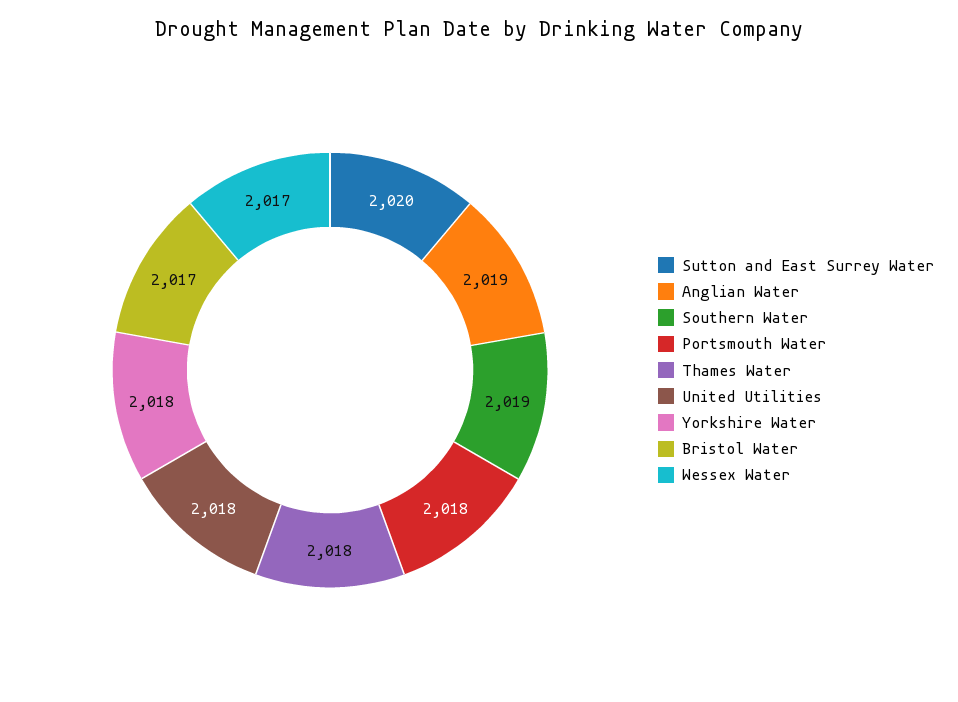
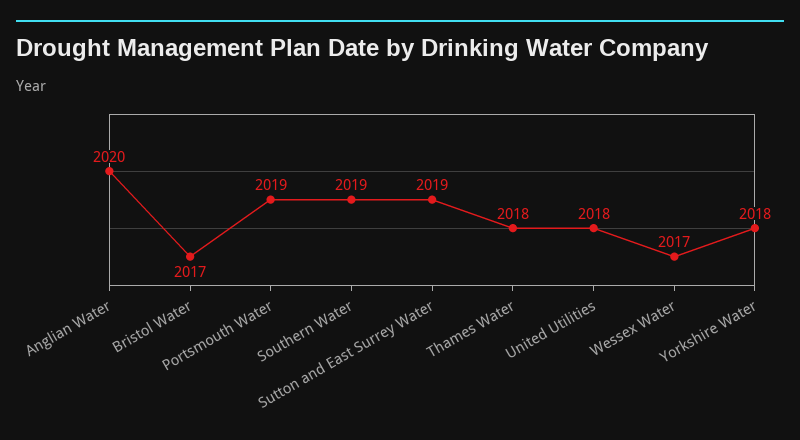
  {
-   "Sutton and East Surrey Water": 2020,
+   "Sutton and East Surrey Water": 2019,
-   "Anglian Water": 2019,
+   "Anglian Water": 2020,
    "Southern Water": 2019,
-   "Portsmouth Water": 2018,
+   "Portsmouth Water": 2019,
    "Thames Water": 2018,
    "United Utilities": 2018,
    "Yorkshire Water": 2018,
    "Bristol Water": 2017,
    "Wessex Water": 2017
  }

